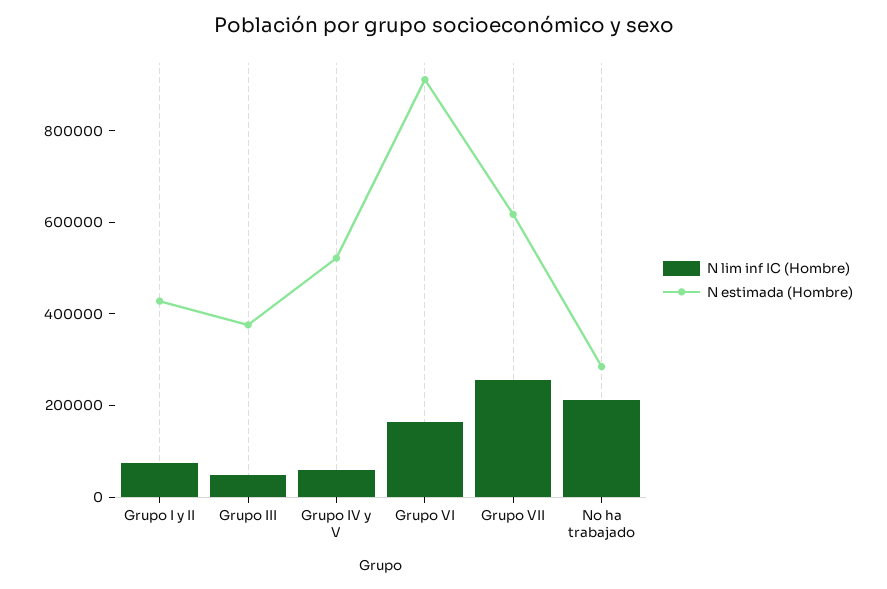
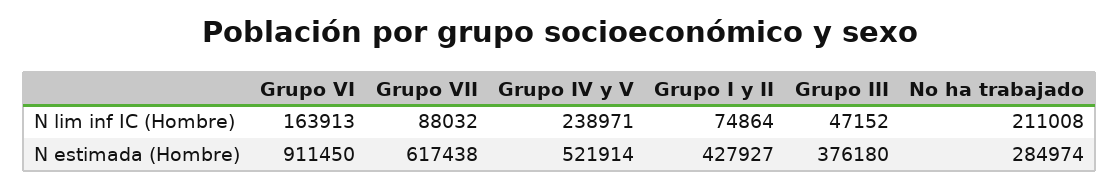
  {
    "N lim inf IC (Hombre)": {
      "Grupo I y II": 74864,
      "Grupo III": 47152,
-     "Grupo IV y V": 50000,
+     "Grupo IV y V": 238971,
      "Grupo VI": 163913,
-     "Grupo VII": 250000,
+     "Grupo VII": 88032,
      "No ha trabajado": 211008
    },
    "N estimada (Hombre)": {
      "Grupo I y II": 427927,
      "Grupo III": 376180,
      "Grupo IV y V": 521914,
      "Grupo VI": 911450,
      "Grupo VII": 617438,
      "No ha trabajado": 284974
    }
  }

